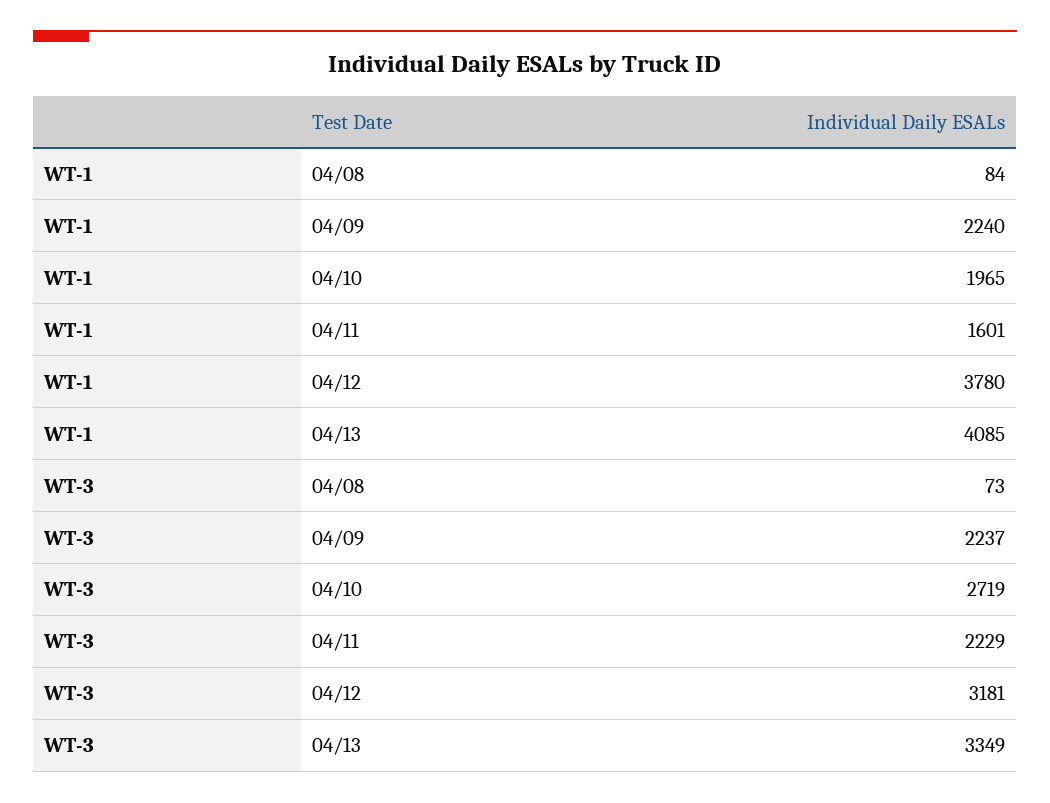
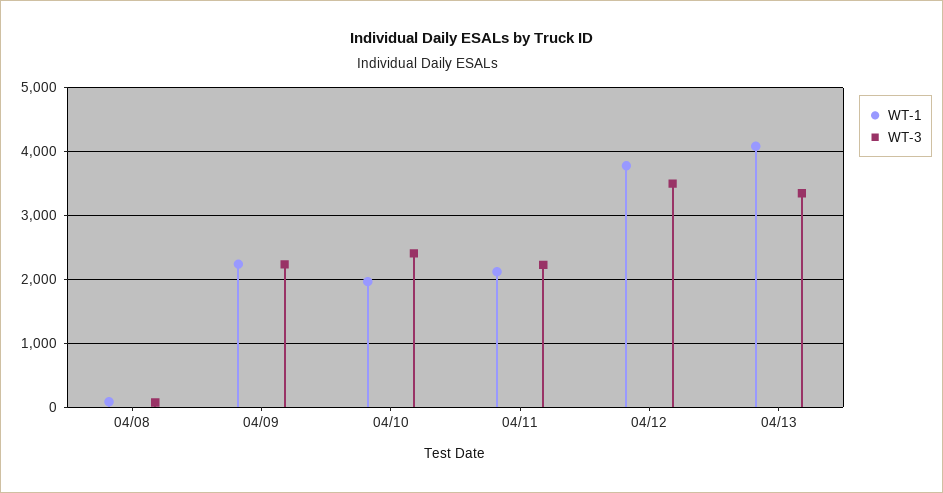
  {
    "WT-1": {
      "04/08": 84,
      "04/09": 2240,
      "04/10": 1965,
-     "04/11": 1601,
+     "04/11": 2100,
      "04/12": 3780,
      "04/13": 4085
    },
    "WT-3": {
      "04/08": 73,
      "04/09": 2237,
-     "04/10": 2719,
+     "04/10": 2400,
      "04/11": 2229,
-     "04/12": 3181,
+     "04/12": 3500,
      "04/13": 3349
    }
  }

